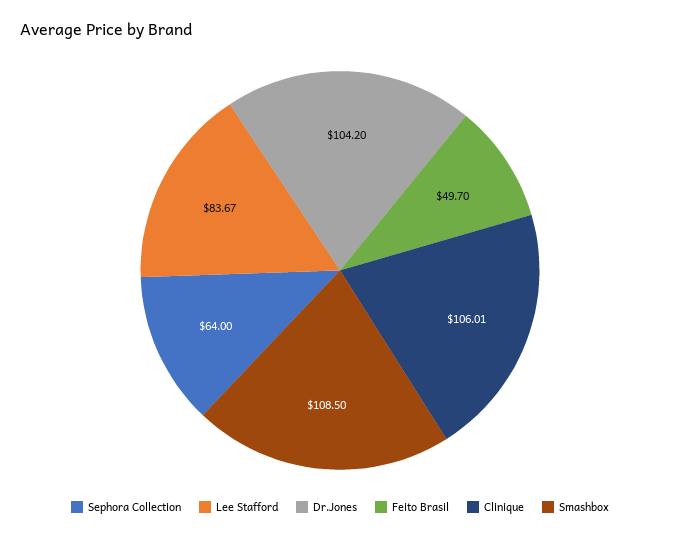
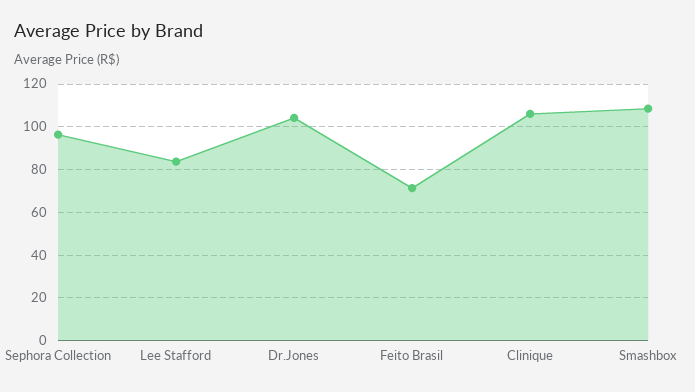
  {
-   "Sephora Collection": 64,
+   "Sephora Collection": 95,
    "Lee Stafford": 83.67,
    "Dr.Jones": 104.2,
-   "Feito Brasil": 49.7,
+   "Feito Brasil": 70,
    "Clinique": 106.01,
    "Smashbox": 108.5
  }

